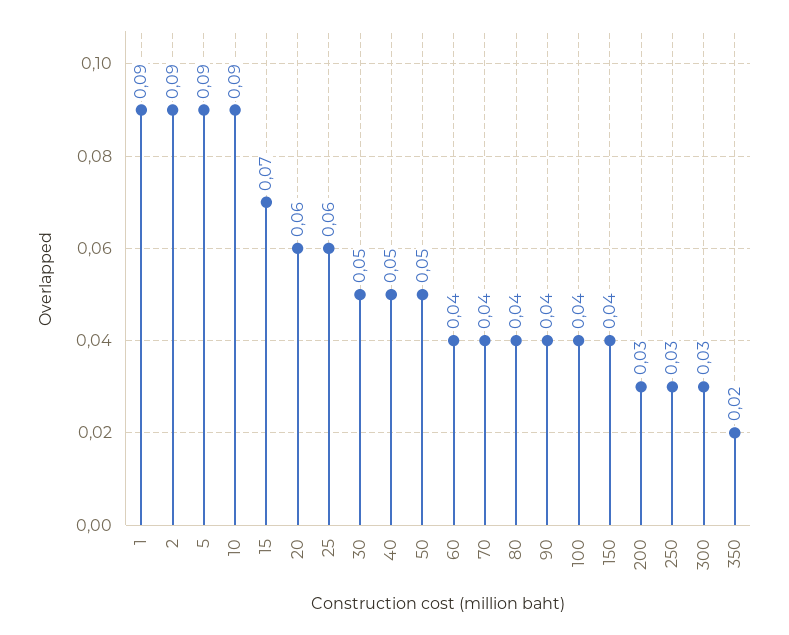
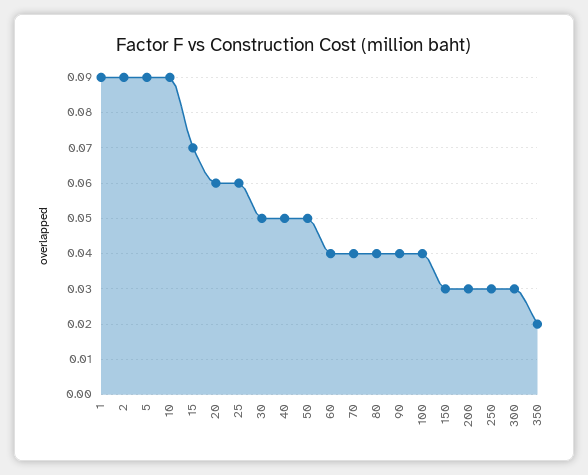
  {
    "1": 0.09,
    "2": 0.09,
    "5": 0.09,
    "10": 0.09,
    "15": 0.07,
    "20": 0.06,
    "25": 0.06,
    "30": 0.05,
    "40": 0.05,
    "50": 0.05,
    "60": 0.04,
    "70": 0.04,
    "80": 0.04,
    "90": 0.04,
    "100": 0.04,
-   "150": 0.04,
+   "150": 0.03,
    "200": 0.03,
    "250": 0.03,
    "300": 0.03,
    "350": 0.02
  }

